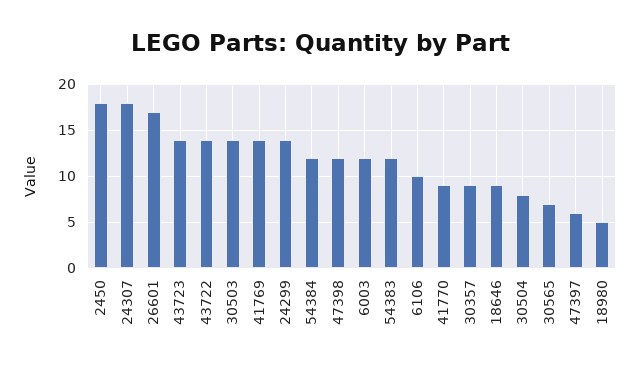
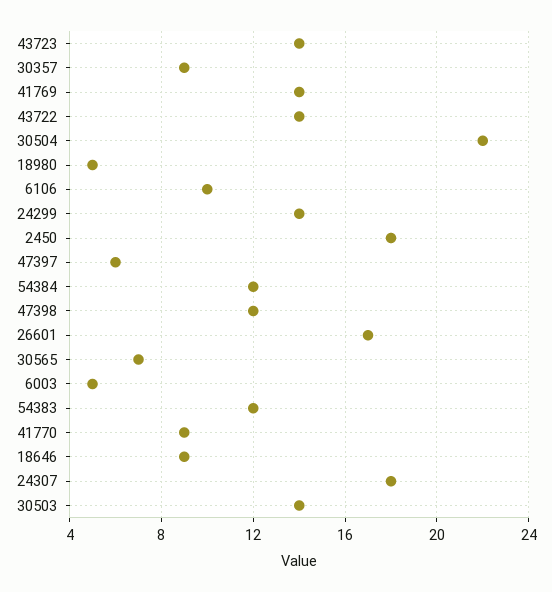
  {
    "2450": 18,
    "24307": 18,
    "26601": 17,
    "43723": 14,
    "43722": 14,
    "30503": 14,
    "41769": 14,
    "24299": 14,
    "54384": 12,
    "47398": 12,
-   "6003": 12,
+   "6003": 5,
    "54383": 12,
    "6106": 10,
    "41770": 9,
    "30357": 9,
    "18646": 9,
-   "30504": 8,
+   "30504": 22,
    "30565": 7,
    "47397": 6,
    "18980": 5
  }

